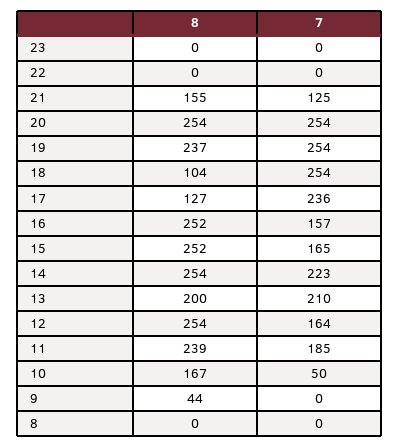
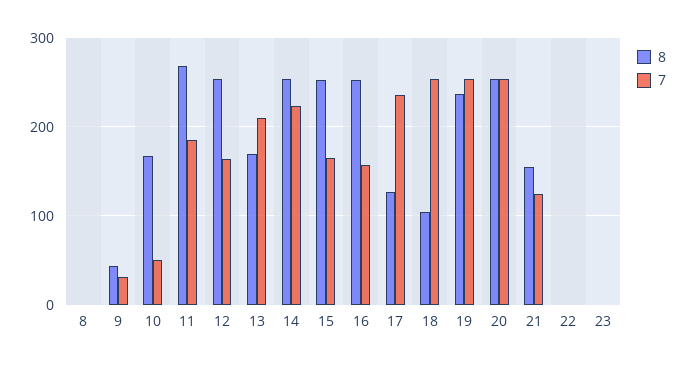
  {
    "8": {
      "23": 0,
      "22": 0,
      "21": 155,
      "20": 254,
      "19": 237,
      "18": 104,
      "17": 127,
      "16": 252,
      "15": 252,
      "14": 254,
-     "13": 200,
+     "13": 170,
      "12": 254,
-     "11": 239,
+     "11": 270,
      "10": 167,
      "9": 44,
      "8": 0
    },
    "7": {
      "23": 0,
      "22": 0,
      "21": 125,
      "20": 254,
      "19": 254,
      "18": 254,
      "17": 236,
      "16": 157,
      "15": 165,
      "14": 223,
      "13": 210,
      "12": 164,
      "11": 185,
      "10": 50,
-     "9": 0,
+     "9": 30,
      "8": 0
    }
  }

